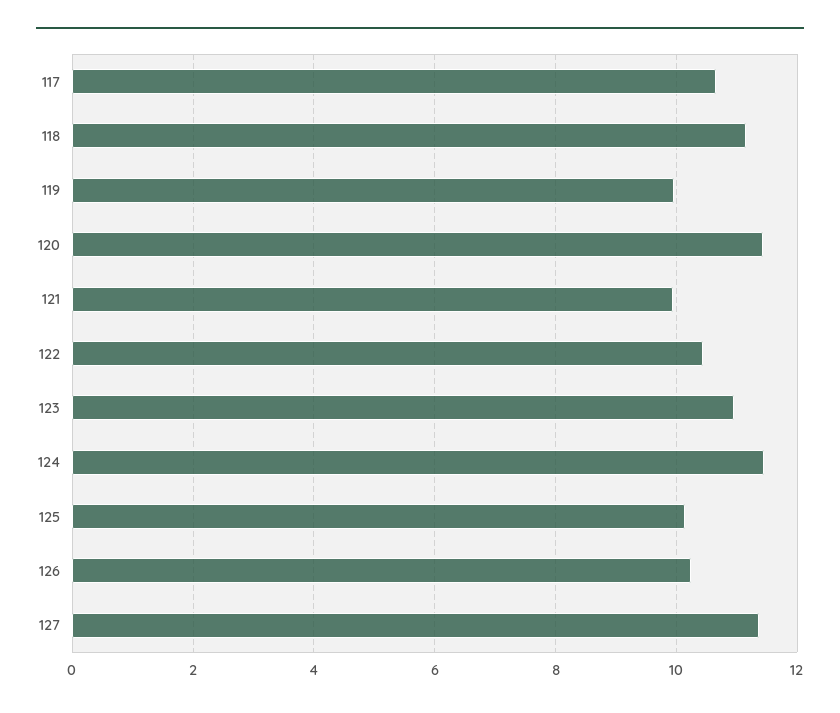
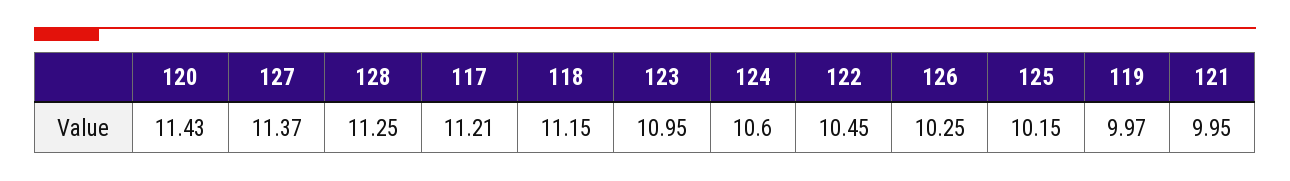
  {
-   "117": 10.6,
+   "117": 11.21,
    "118": 11.15,
    "119": 9.97,
    "120": 11.43,
    "121": 9.95,
    "122": 10.45,
    "123": 10.95,
-   "124": 11.4,
+   "124": 10.6,
    "125": 10.15,
    "126": 10.25,
-   "127": 11.37
+   "127": 11.37,
+   "128": 11.25
  }

